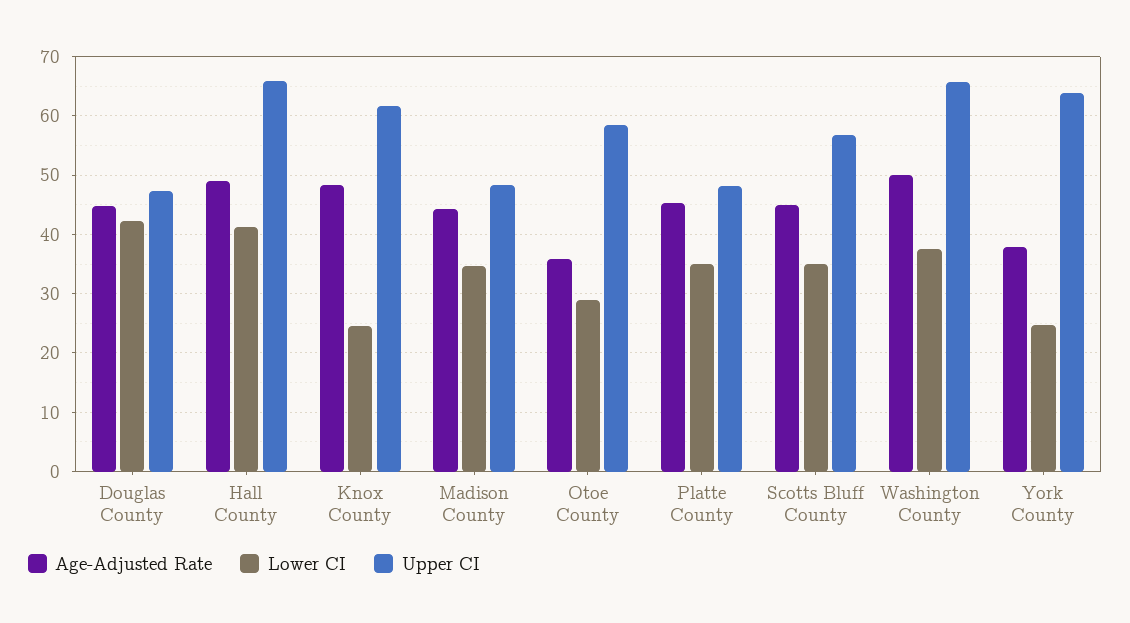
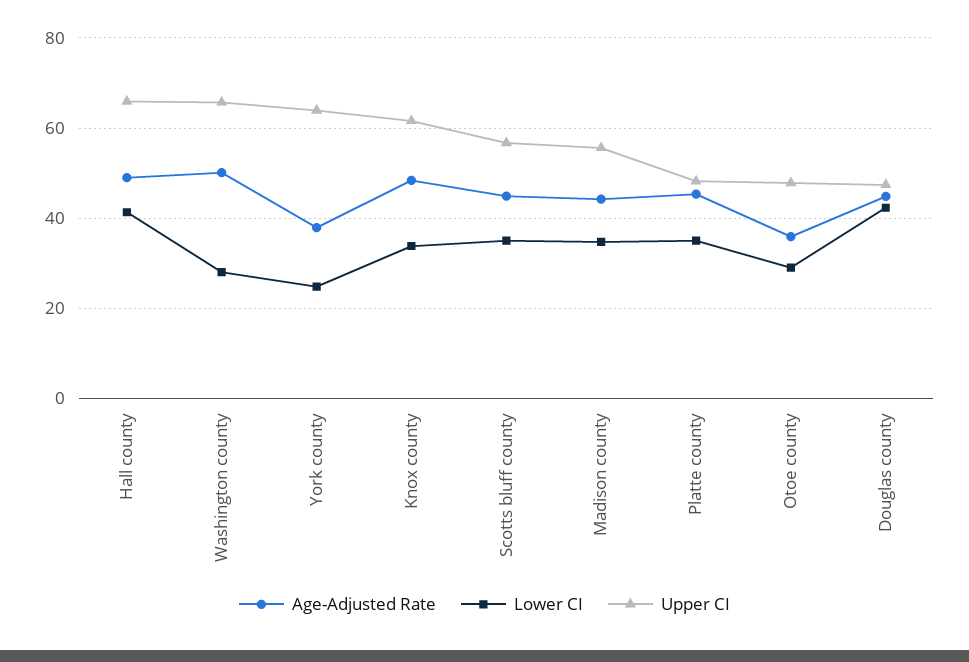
  {
    "Age-Adjusted Rate": {
      "Douglas County": 44,
      "Hall County": 50,
      "Knox County": 48,
      "Madison County": 44,
      "Otoe County": 36,
      "Platte County": 46,
      "Scotts Bluff County": 44,
      "Washington County": 50,
      "York County": 38
    },
    "Lower CI": {
      "Douglas County": 42,
      "Hall County": 42,
-     "Knox County": 24,
+     "Knox County": 34,
      "Madison County": 34,
      "Otoe County": 30,
      "Platte County": 36,
      "Scotts Bluff County": 36,
-     "Washington County": 38,
+     "Washington County": 28,
      "York County": 24
    },
    "Upper CI": {
      "Douglas County": 48,
      "Hall County": 66,
      "Knox County": 62,
-     "Madison County": 48,
+     "Madison County": 56,
-     "Otoe County": 58,
+     "Otoe County": 48,
      "Platte County": 48,
      "Scotts Bluff County": 56,
      "Washington County": 66,
      "York County": 64
    }
  }

